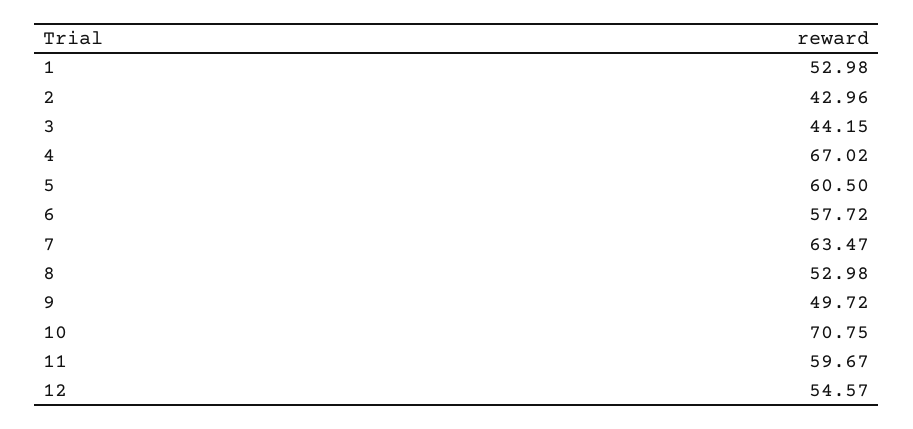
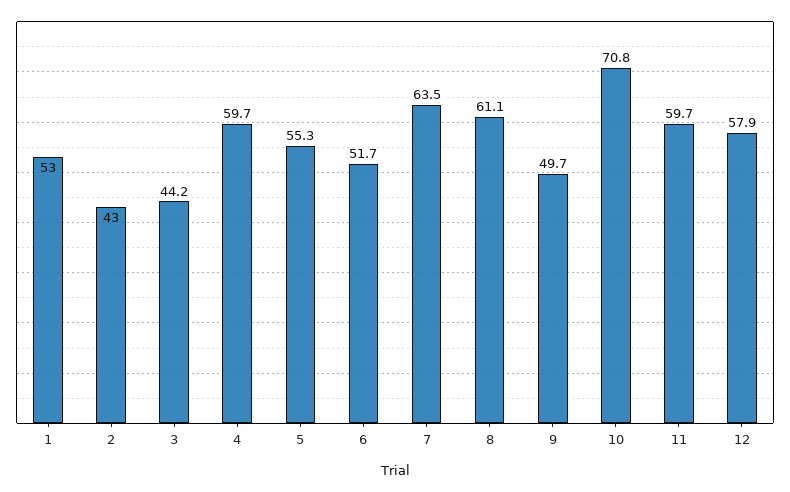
  {
    "1": 52.98,
    "2": 42.96,
    "3": 44.15,
-   "4": 67.02,
+   "4": 59.7,
-   "5": 60.5,
+   "5": 55.3,
-   "6": 57.72,
+   "6": 51.7,
    "7": 63.47,
-   "8": 52.98,
+   "8": 61.1,
    "9": 49.72,
    "10": 70.75,
    "11": 59.67,
-   "12": 54.57
+   "12": 57.9
  }

